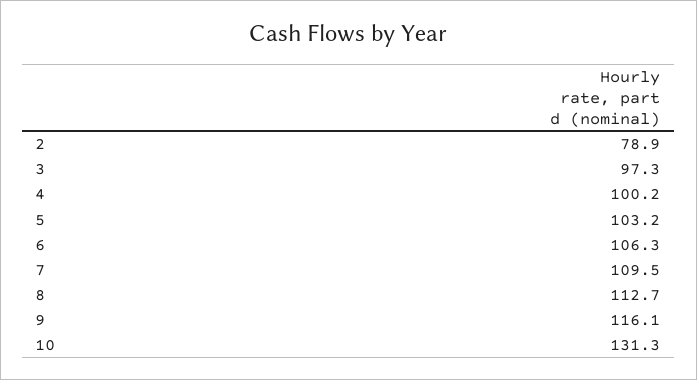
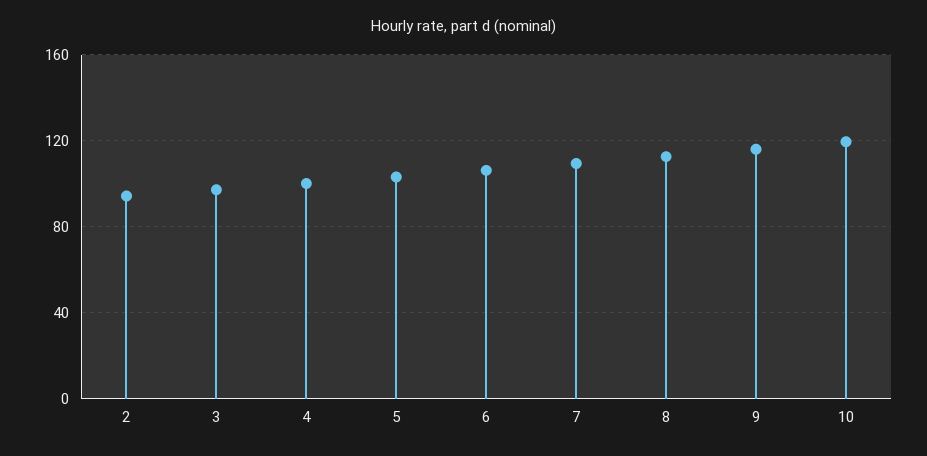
  {
-   "2": 78.9,
+   "2": 95,
    "3": 97.3,
    "4": 100.2,
    "5": 103.2,
    "6": 106.3,
    "7": 109.5,
    "8": 112.7,
    "9": 116.1,
-   "10": 131.3
+   "10": 120
  }

